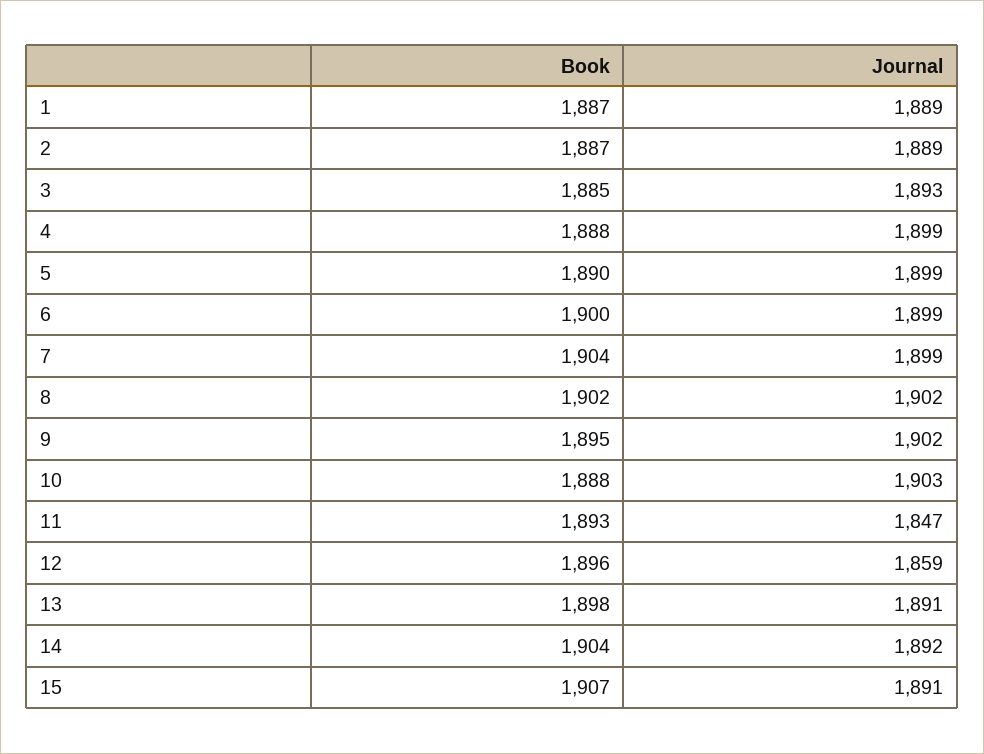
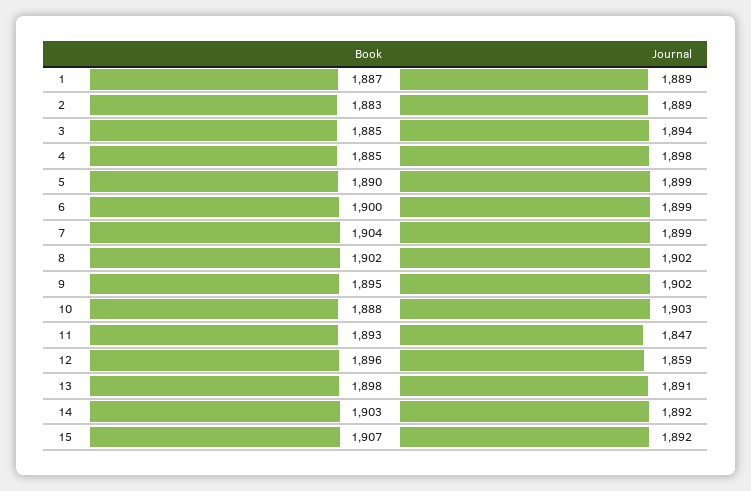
  {
    "Book": {
      "1": 1887,
-     "2": 1887,
+     "2": 1883,
      "3": 1885,
-     "4": 1888,
+     "4": 1885,
      "5": 1890,
      "6": 1900,
      "7": 1904,
      "8": 1902,
      "9": 1895,
      "10": 1888,
      "11": 1893,
      "12": 1896,
      "13": 1898,
-     "14": 1904,
+     "14": 1903,
      "15": 1907
    },
    "Journal": {
      "1": 1889,
      "2": 1889,
-     "3": 1893,
+     "3": 1894,
-     "4": 1899,
+     "4": 1898,
      "5": 1899,
      "6": 1899,
      "7": 1899,
      "8": 1902,
      "9": 1902,
      "10": 1903,
      "11": 1847,
      "12": 1859,
      "13": 1891,
      "14": 1892,
-     "15": 1891
+     "15": 1892
    }
  }

